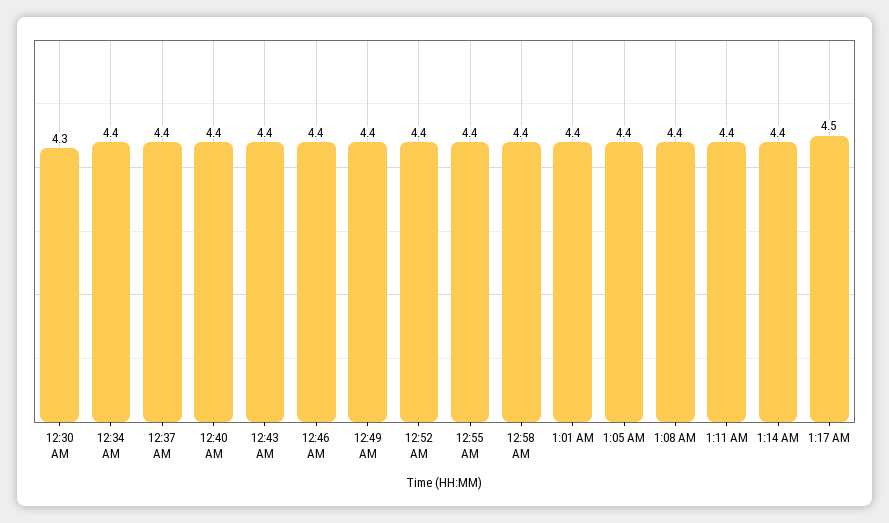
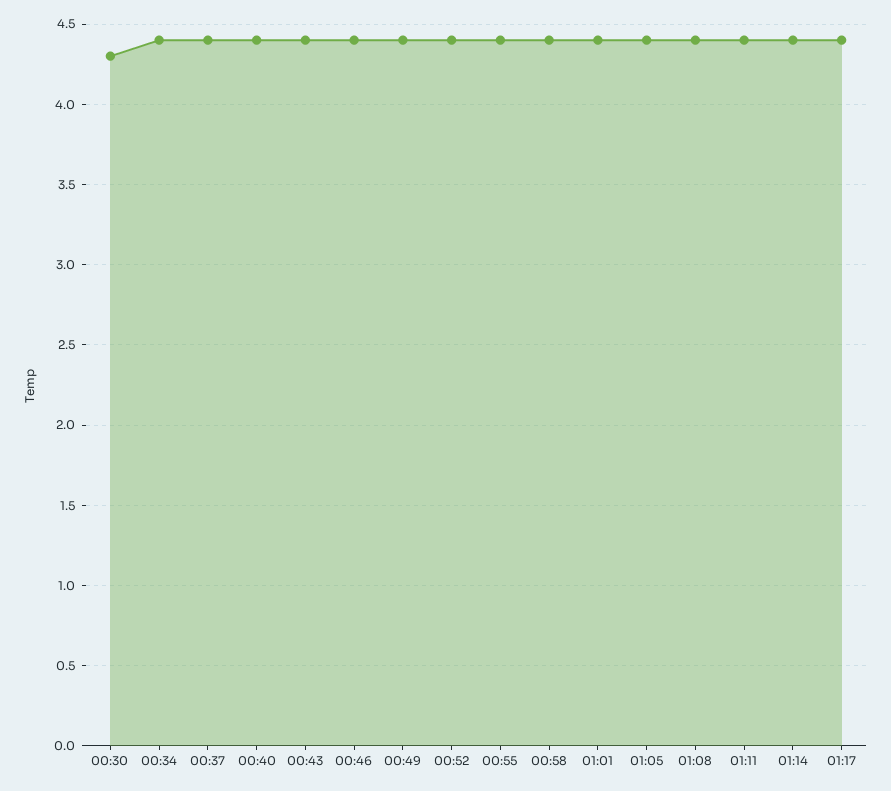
  {
    "12:30 AM": 4.3,
    "12:34 AM": 4.4,
    "12:37 AM": 4.4,
    "12:40 AM": 4.4,
    "12:43 AM": 4.4,
    "12:46 AM": 4.4,
    "12:49 AM": 4.4,
    "12:52 AM": 4.4,
    "12:55 AM": 4.4,
    "12:58 AM": 4.4,
    "1:01 AM": 4.4,
    "1:05 AM": 4.4,
    "1:08 AM": 4.4,
    "1:11 AM": 4.4,
    "1:14 AM": 4.4,
-   "1:17 AM": 4.5
+   "1:17 AM": 4.4
  }

